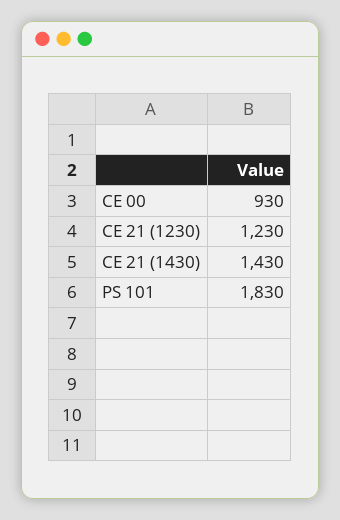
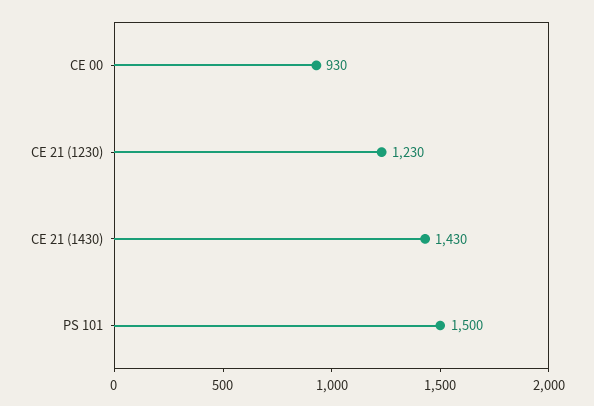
  {
    "CE 00": 930,
    "CE 21 (1230)": 1230,
    "CE 21 (1430)": 1430,
-   "PS 101": 1830
+   "PS 101": 1500
  }

